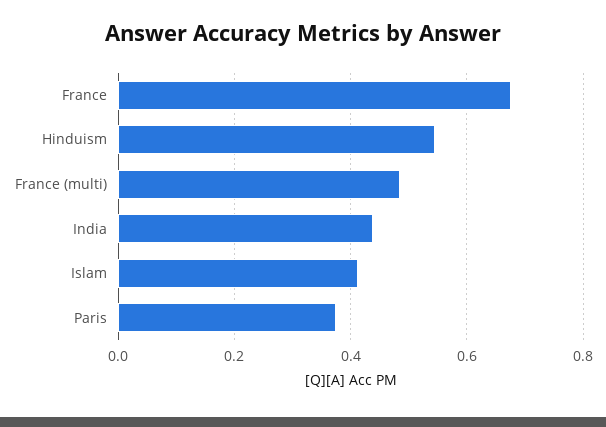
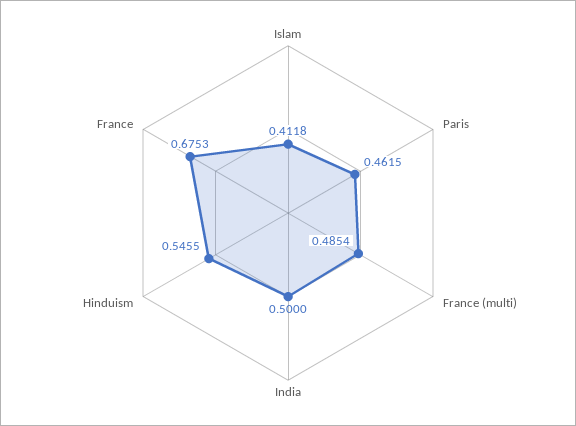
  {
    "France": 0.6753,
    "Hinduism": 0.5455,
    "France (multi)": 0.4854,
-   "India": 0.44,
+   "India": 0.5,
    "Islam": 0.4118,
-   "Paris": 0.38
+   "Paris": 0.4615
  }

